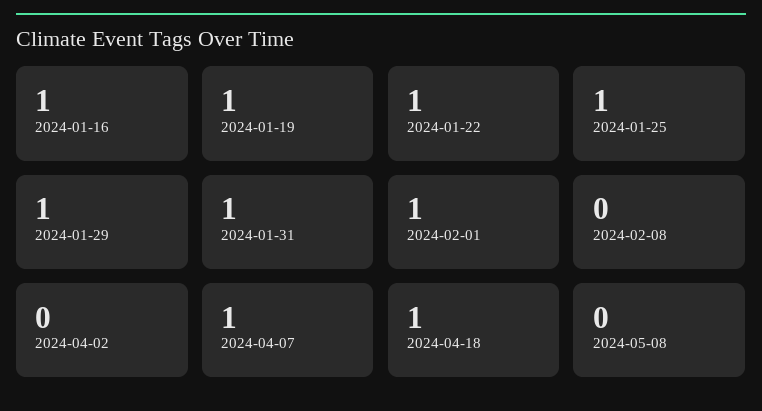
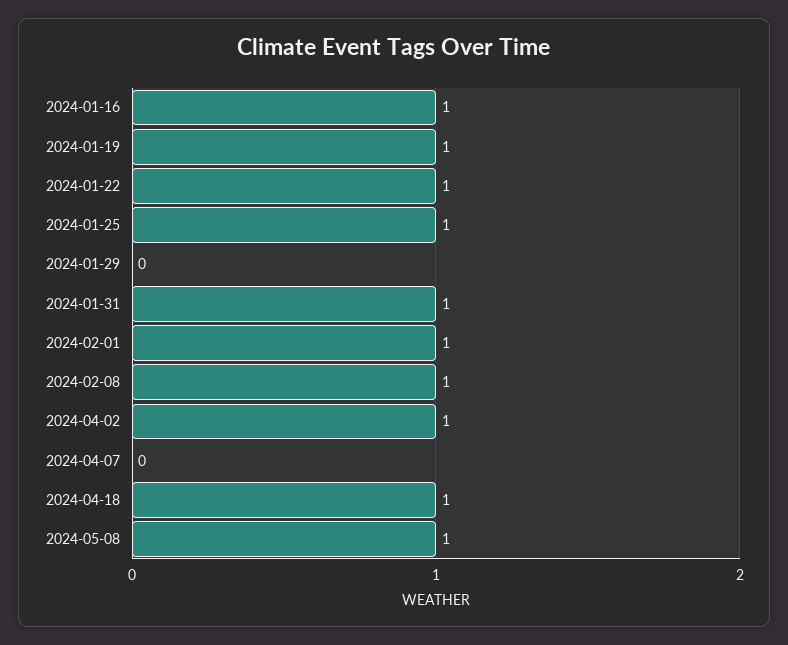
  {
    "2024-01-16": 1,
    "2024-01-19": 1,
    "2024-01-22": 1,
    "2024-01-25": 1,
-   "2024-01-29": 1,
+   "2024-01-29": 0,
    "2024-01-31": 1,
    "2024-02-01": 1,
-   "2024-02-08": 0,
+   "2024-02-08": 1,
-   "2024-04-02": 0,
+   "2024-04-02": 1,
-   "2024-04-07": 1,
+   "2024-04-07": 0,
    "2024-04-18": 1,
-   "2024-05-08": 0
+   "2024-05-08": 1
  }

